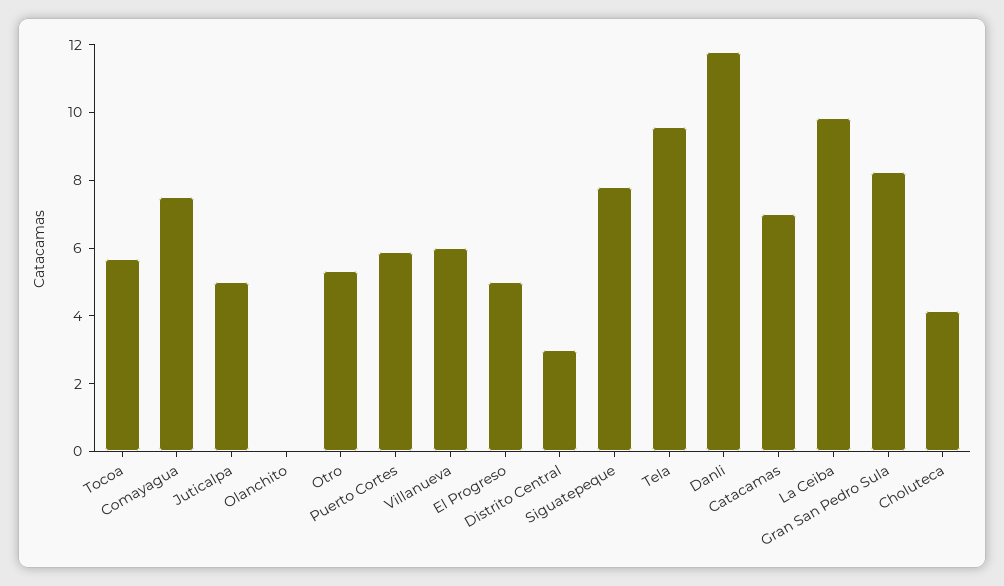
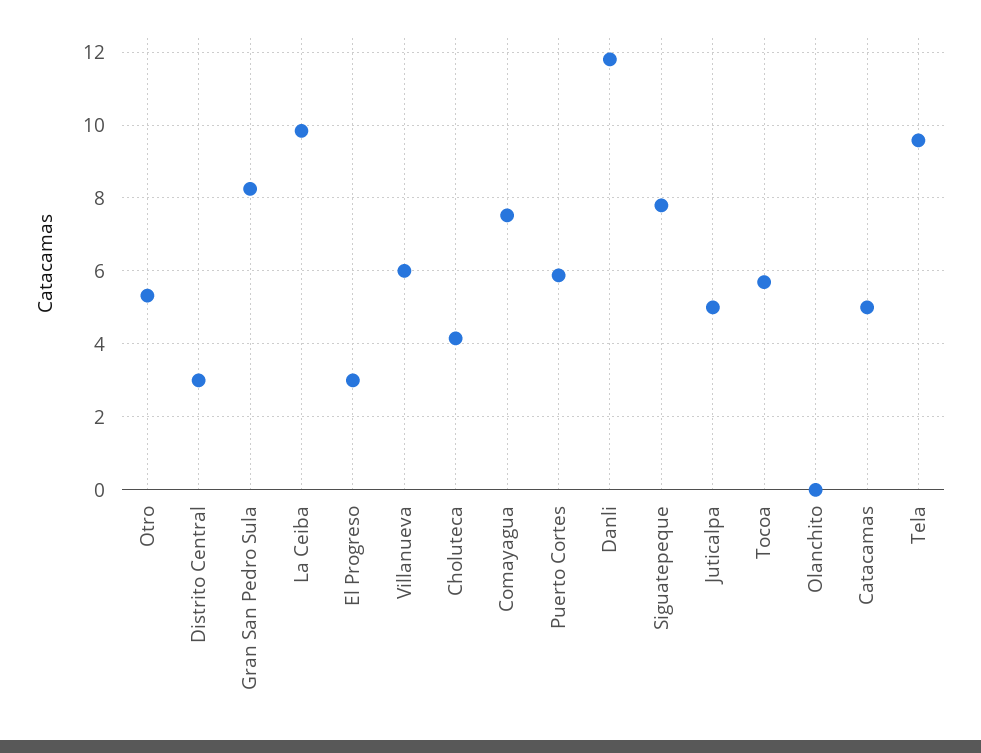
  {
    "Tocoa": 5.6,
    "Comayagua": 7.6,
    "Juticalpa": 5,
    "Olanchito": 0,
    "Otro": 5.4,
    "Puerto Cortes": 5.8,
    "Villanueva": 6,
-   "El Progreso": 5,
+   "El Progreso": 3,
    "Distrito Central": 3,
    "Siguatepeque": 7.8,
    "Tela": 9.6,
    "Danli": 11.8,
-   "Catacamas": 7,
+   "Catacamas": 5,
    "La Ceiba": 9.8,
    "Gran San Pedro Sula": 8.2,
    "Choluteca": 4.2
  }

